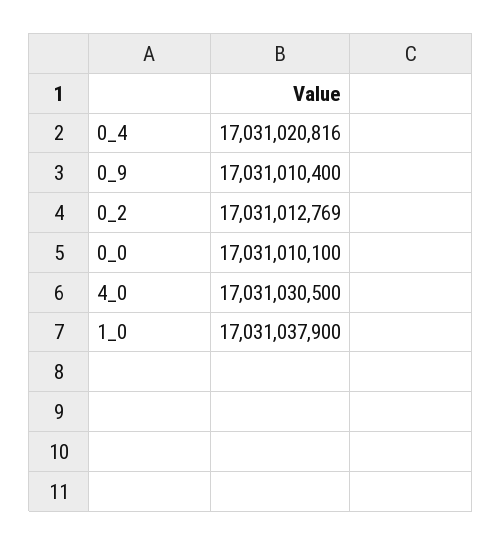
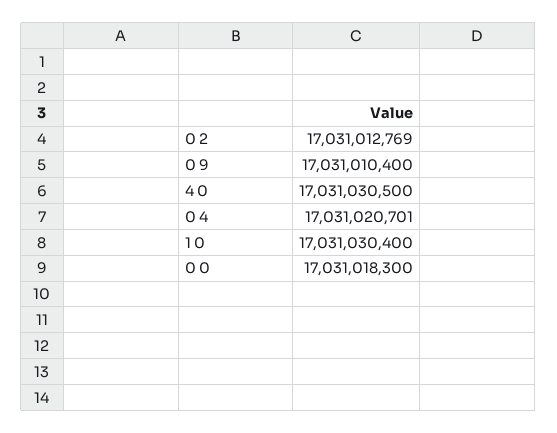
  {
-   "0_4": 17031020816,
+   "0_4": 17031020701,
    "0_9": 17031010400,
    "0_2": 17031012769,
-   "0_0": 17031010100,
+   "0_0": 17031018300,
    "4_0": 17031030500,
-   "1_0": 17031037900
+   "1_0": 17031030400
  }

